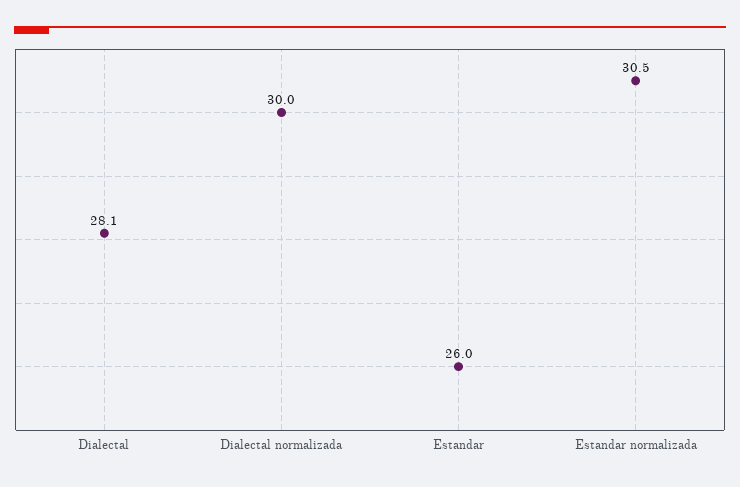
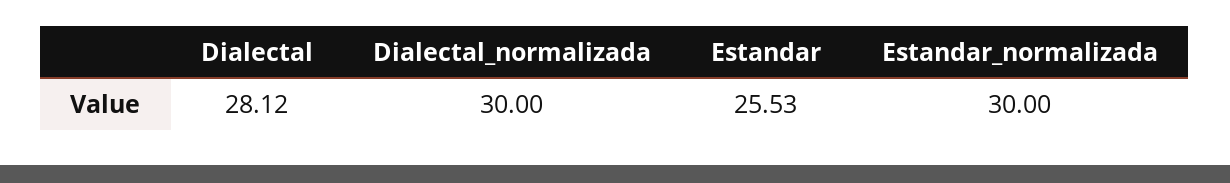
  {
    "Dialectal": 28.12,
    "Dialectal normalizada": 30,
-   "Estandar": 26,
+   "Estandar": 25.53,
-   "Estandar normalizada": 30.5
+   "Estandar normalizada": 30
  }

